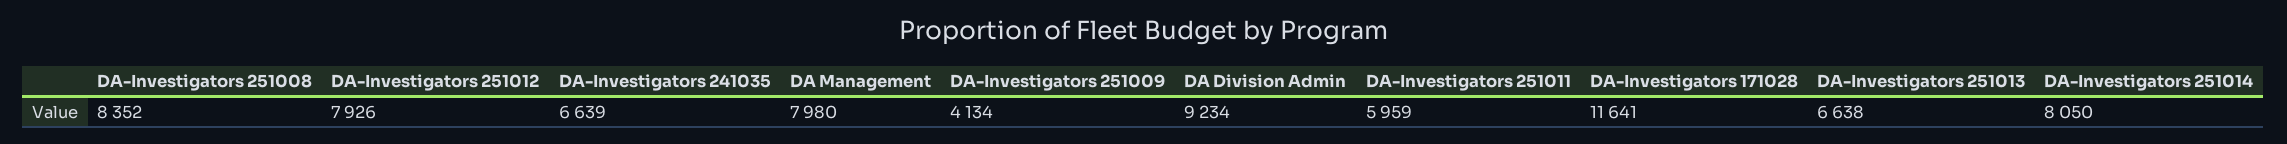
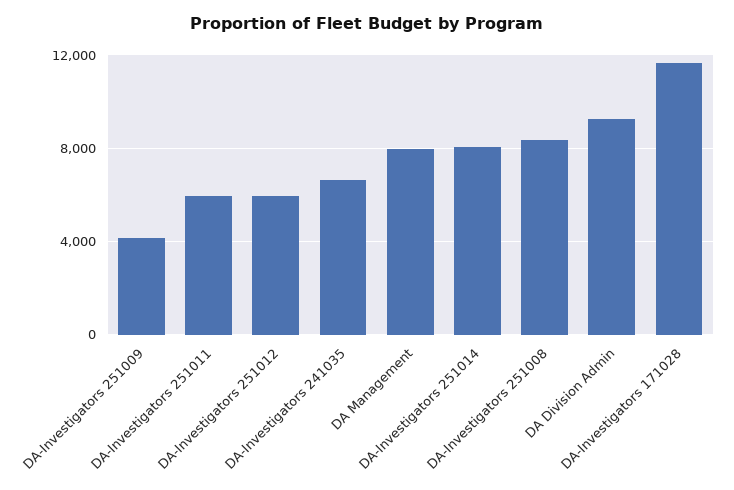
  {
    "DA-Investigators 251008": 8352,
-   "DA-Investigators 251012": 7926,
+   "DA-Investigators 251012": 6000,
    "DA-Investigators 241035": 6639,
    "DA Management": 7980,
    "DA-Investigators 251009": 4134,
    "DA Division Admin": 9234,
    "DA-Investigators 251011": 5959,
    "DA-Investigators 171028": 11641,
-   "DA-Investigators 251013": 6638,
    "DA-Investigators 251014": 8050
  }

